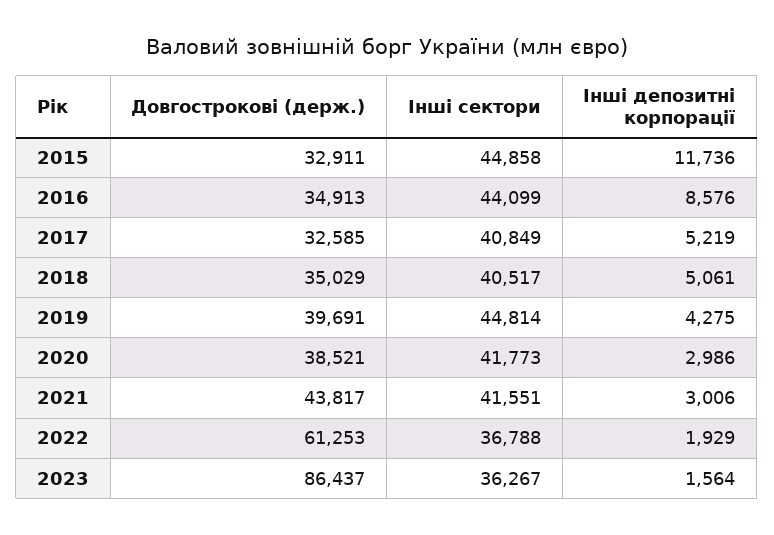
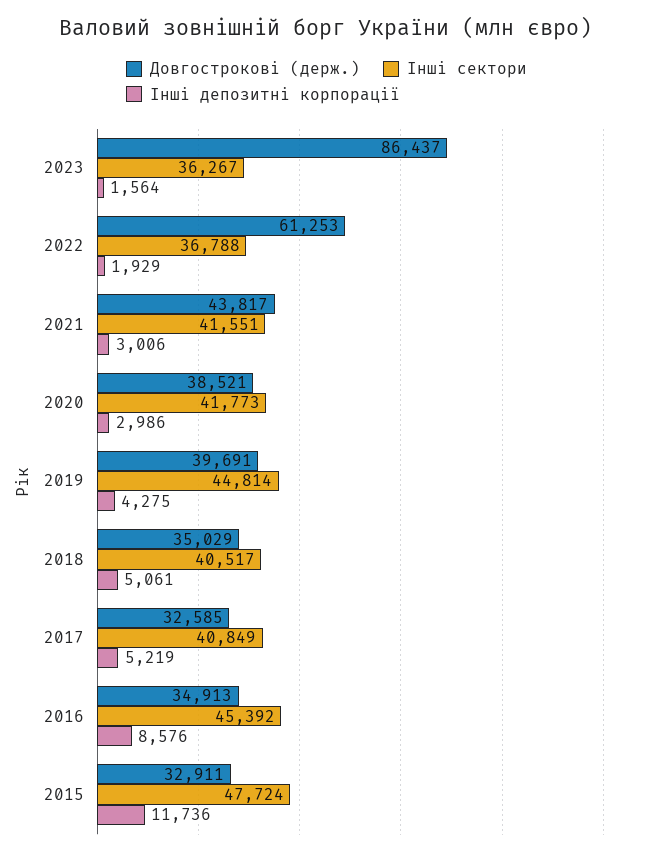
  {
    "Довгострокові (держ.)": {
      "2015": 32911,
      "2016": 34913,
      "2017": 32585,
      "2018": 35029,
      "2019": 39691,
      "2020": 38521,
      "2021": 43817,
      "2022": 61253,
      "2023": 86437
    },
    "Інші сектори": {
-     "2015": 44858,
+     "2015": 47724,
-     "2016": 44099,
+     "2016": 45392,
      "2017": 40849,
      "2018": 40517,
      "2019": 44814,
      "2020": 41773,
      "2021": 41551,
      "2022": 36788,
      "2023": 36267
    },
    "Інші депозитні корпорації": {
      "2015": 11736,
      "2016": 8576,
      "2017": 5219,
      "2018": 5061,
      "2019": 4275,
      "2020": 2986,
      "2021": 3006,
      "2022": 1929,
      "2023": 1564
    }
  }

